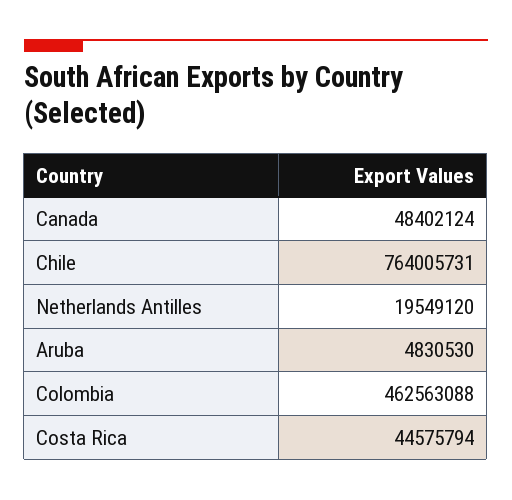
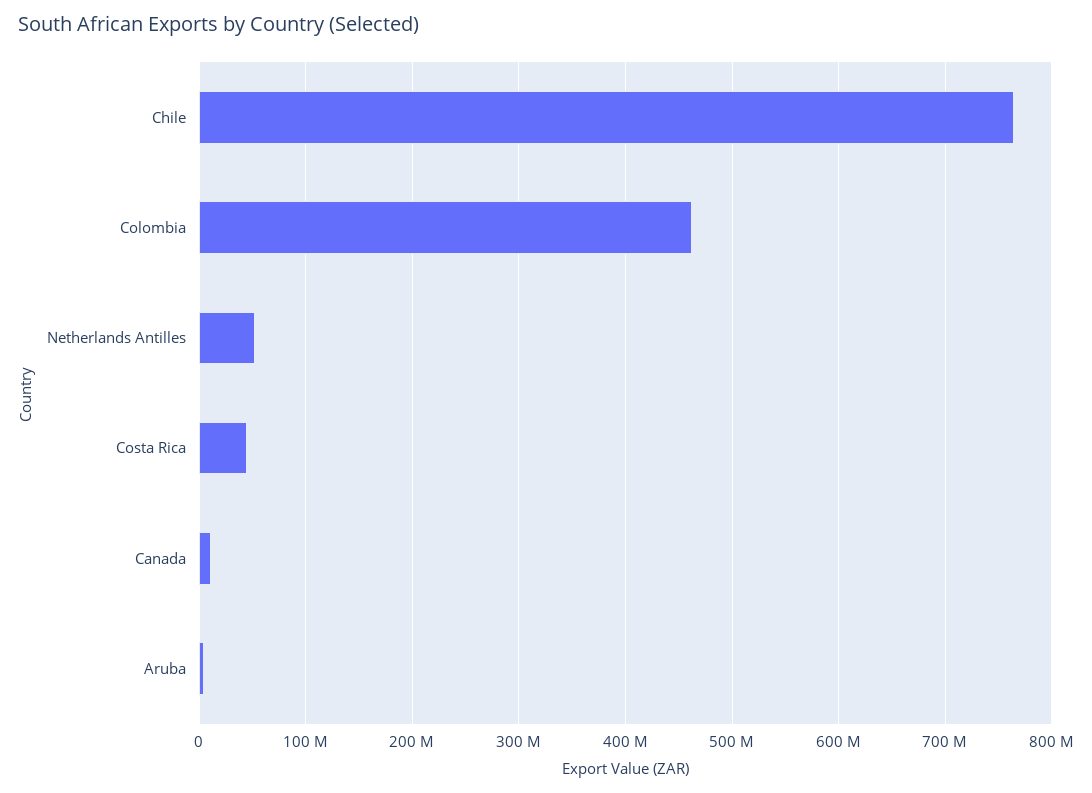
  {
-   "Canada": 48402124,
+   "Canada": 10000000,
    "Chile": 764005731,
-   "Netherlands Antilles": 19549120,
+   "Netherlands Antilles": 50000000,
    "Aruba": 4830530,
    "Colombia": 462563088,
    "Costa Rica": 44575794
  }

